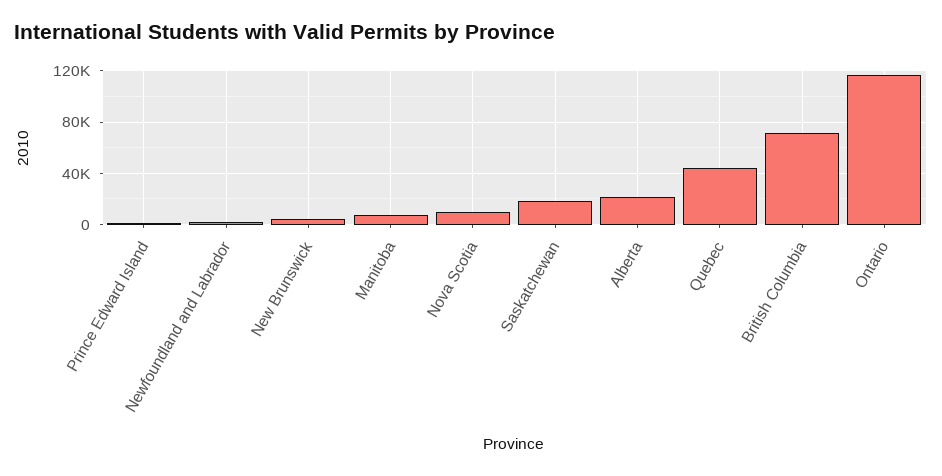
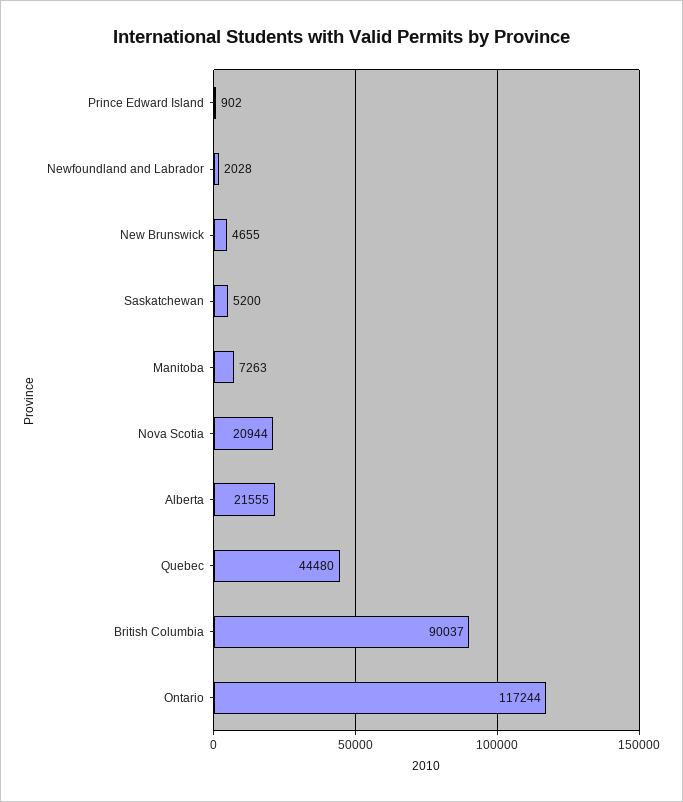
  {
    "Prince Edward Island": 902,
    "Newfoundland and Labrador": 2028,
    "New Brunswick": 4655,
    "Manitoba": 7263,
-   "Nova Scotia": 10000,
+   "Nova Scotia": 20944,
-   "Saskatchewan": 20000,
+   "Saskatchewan": 5200,
    "Alberta": 21555,
    "Quebec": 44480,
-   "British Columbia": 70000,
+   "British Columbia": 90037,
    "Ontario": 117244
  }

